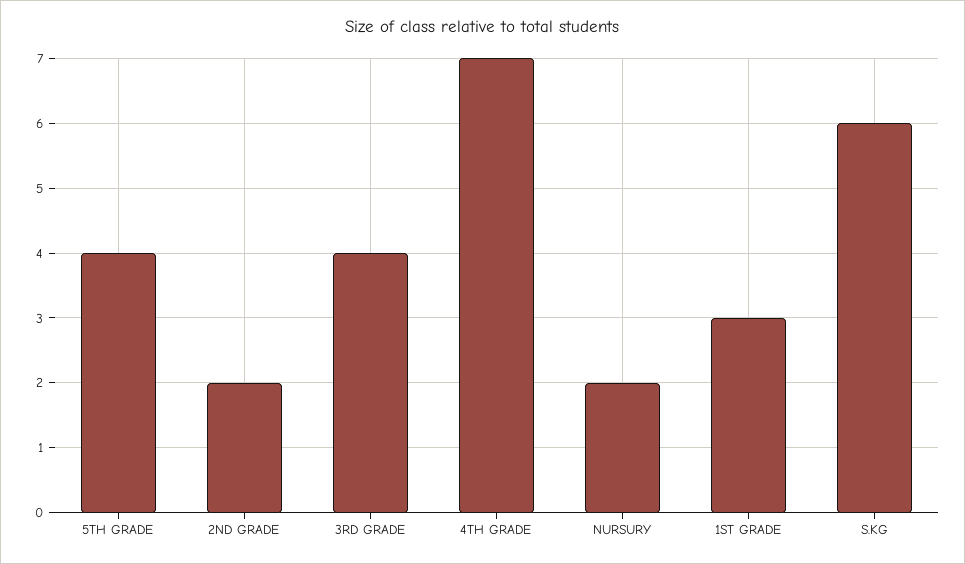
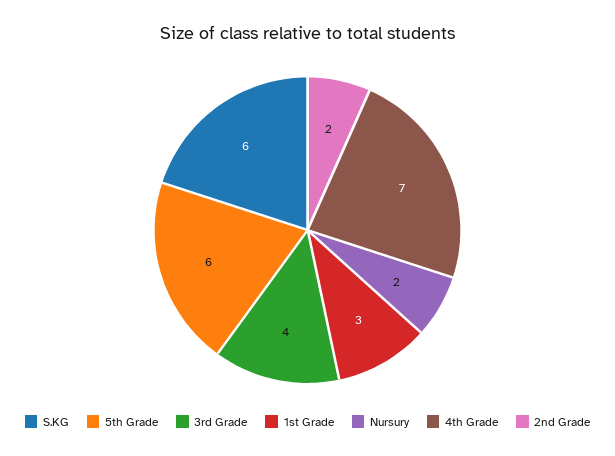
  {
-   "5TH GRADE": 4,
+   "5TH GRADE": 6,
    "2ND GRADE": 2,
    "3RD GRADE": 4,
    "4TH GRADE": 7,
    "NURSURY": 2,
    "1ST GRADE": 3,
    "S.KG": 6
  }

